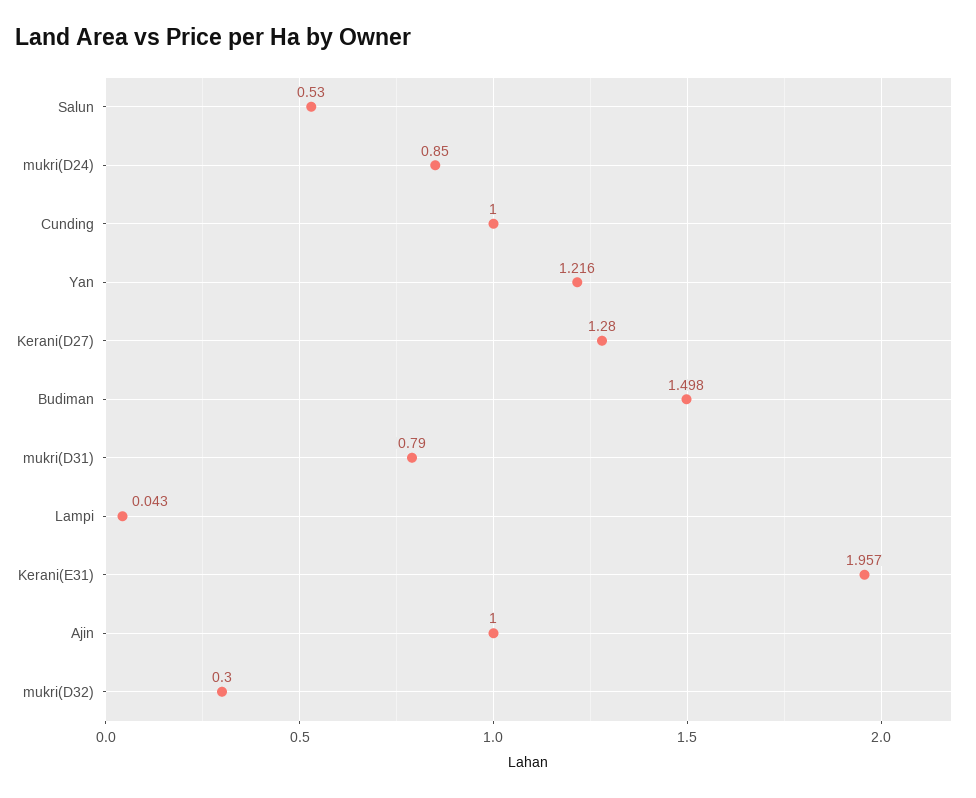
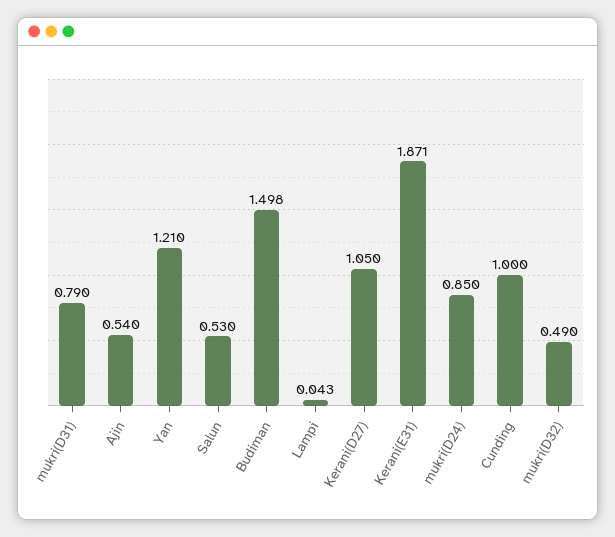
  {
    "Salun": 0.53,
    "mukri(D24)": 0.85,
    "Cunding": 1,
-   "Yan": 1.216,
+   "Yan": 1.21,
-   "Kerani(D27)": 1.28,
+   "Kerani(D27)": 1.05,
    "Budiman": 1.498,
    "mukri(D31)": 0.79,
    "Lampi": 0.043,
-   "Kerani(E31)": 1.957,
+   "Kerani(E31)": 1.871,
-   "Ajin": 1,
+   "Ajin": 0.54,
-   "mukri(D32)": 0.3
+   "mukri(D32)": 0.49
  }

